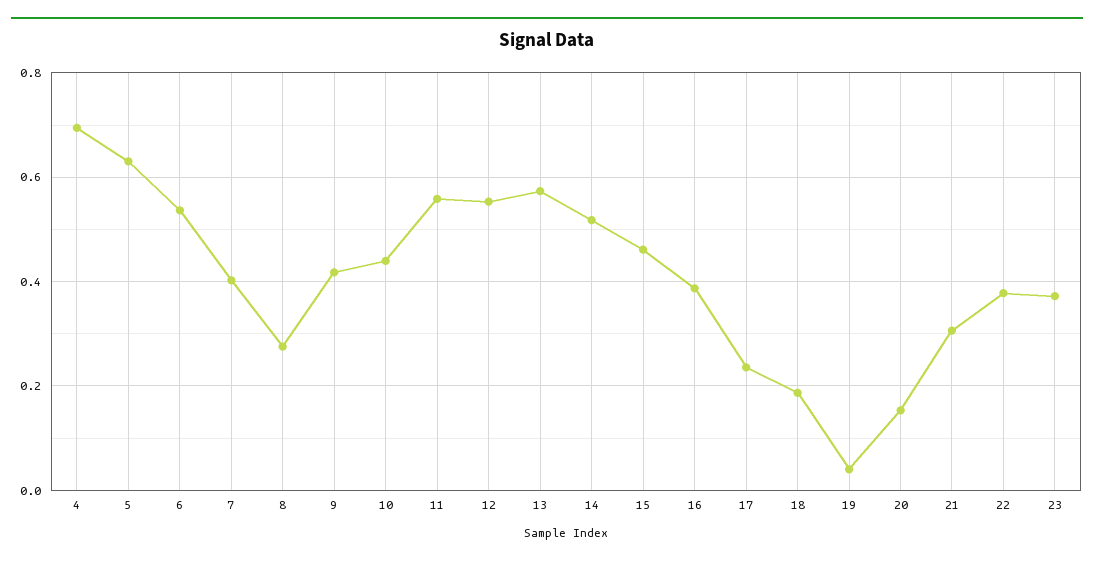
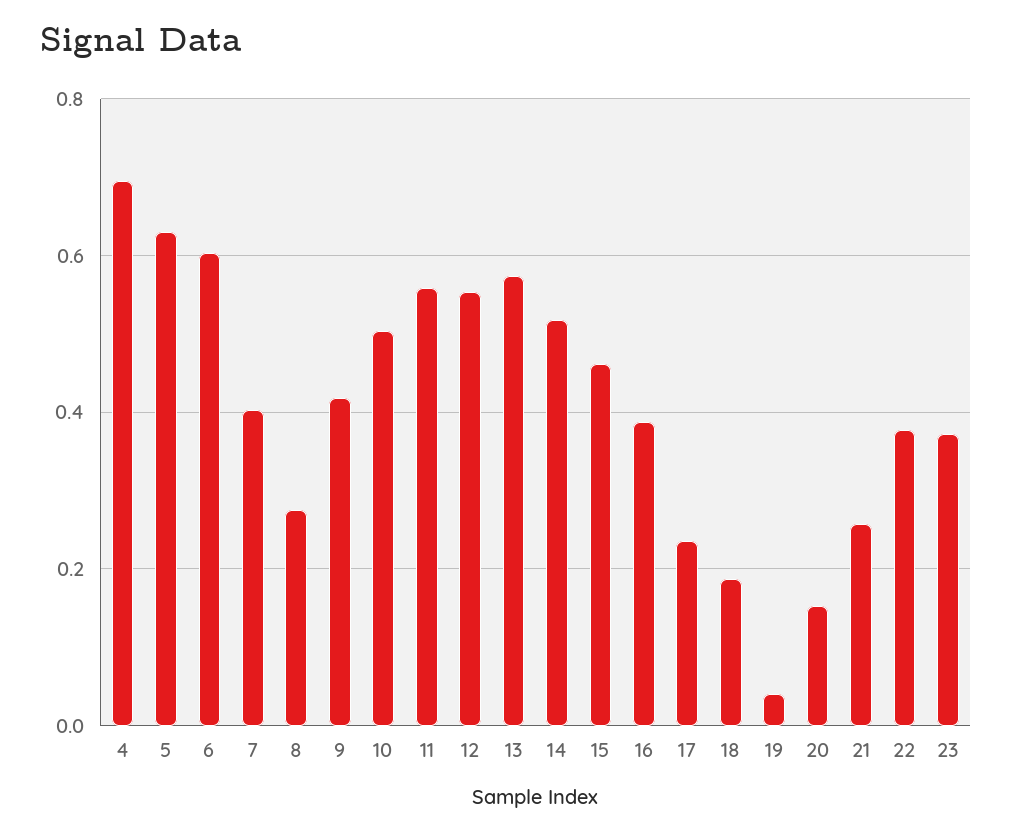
  {
    "4": 0.7,
    "5": 0.64,
-   "6": 0.54,
+   "6": 0.6,
    "7": 0.4,
    "8": 0.28,
    "9": 0.42,
-   "10": 0.44,
+   "10": 0.5,
    "11": 0.56,
    "12": 0.56,
    "13": 0.58,
    "14": 0.52,
    "15": 0.46,
    "16": 0.38,
    "17": 0.24,
    "18": 0.18,
    "19": 0.04,
    "20": 0.16,
-   "21": 0.3,
+   "21": 0.26,
    "22": 0.38,
    "23": 0.38
  }

